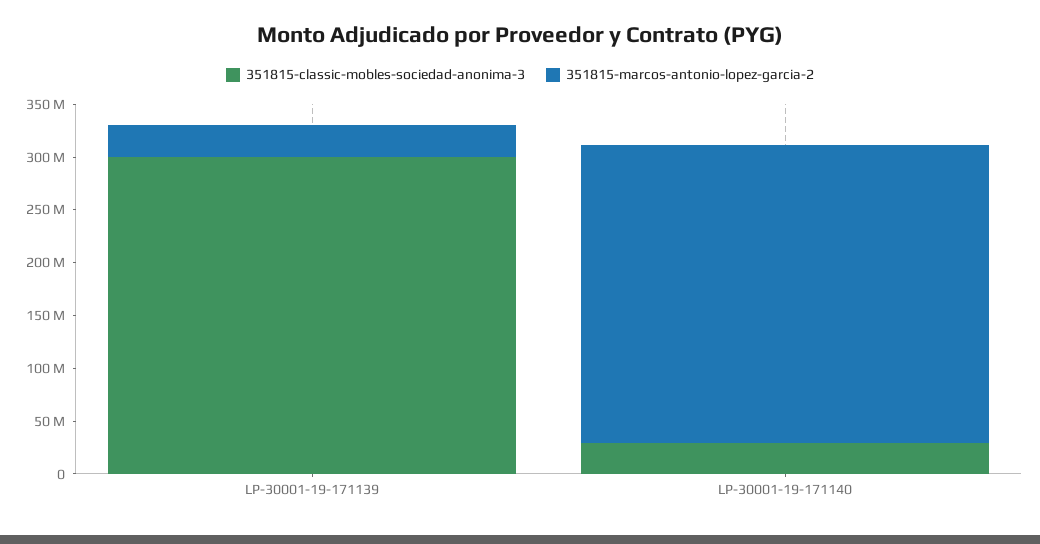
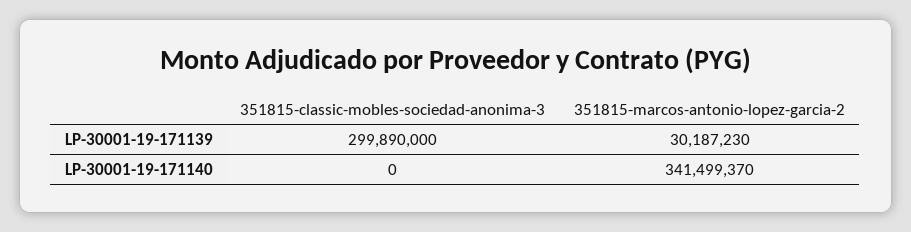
  {
    "351815-classic-mobles-sociedad-anonima-3": {
      "LP-30001-19-171139": 299890000,
-     "LP-30001-19-171140": 30000000
+     "LP-30001-19-171140": 0
    },
    "351815-marcos-antonio-lopez-garcia-2": {
      "LP-30001-19-171139": 30187230,
-     "LP-30001-19-171140": 280000000
+     "LP-30001-19-171140": 341499370
    }
  }

